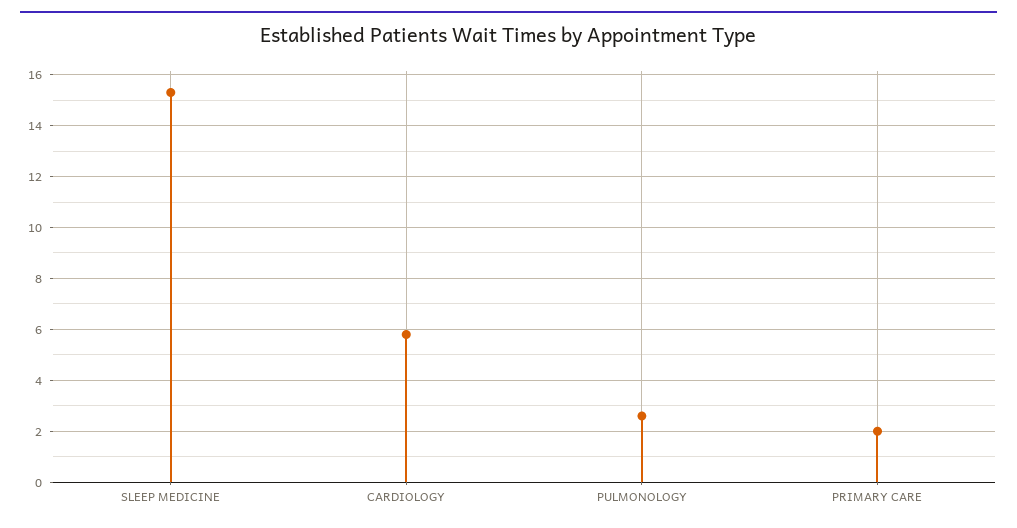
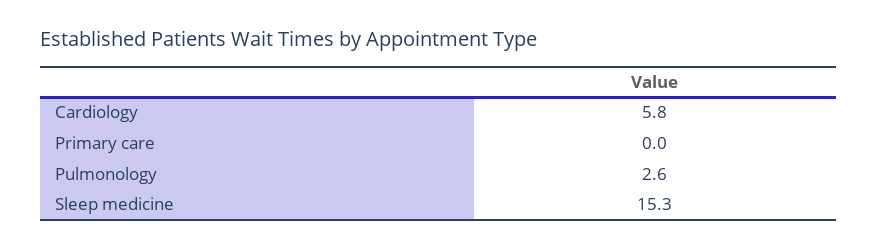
  {
    "SLEEP MEDICINE": 15.3,
    "CARDIOLOGY": 5.8,
    "PULMONOLOGY": 2.6,
-   "PRIMARY CARE": 2
+   "PRIMARY CARE": 0
  }

